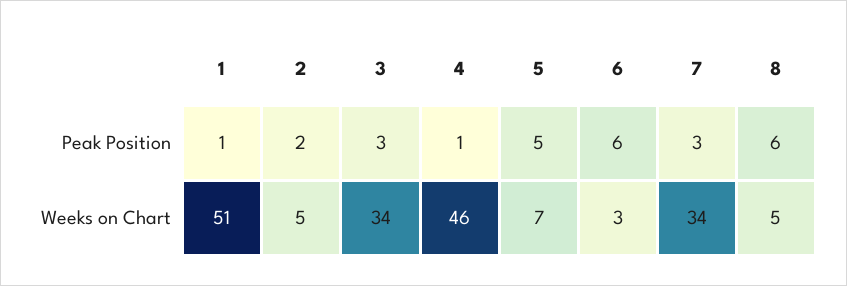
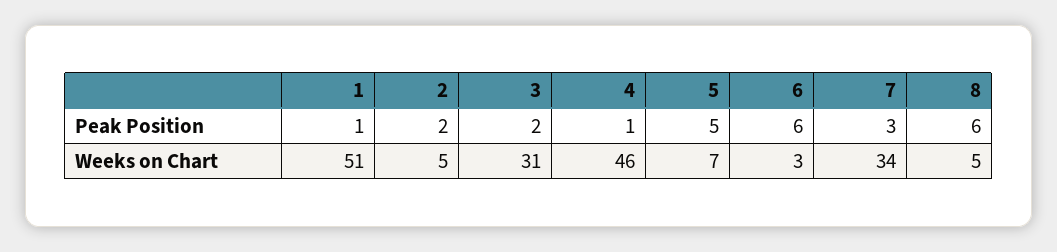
  {
    "1": {
      "Peak Position": 1,
      "Weeks on Chart": 51
    },
    "2": {
      "Peak Position": 2,
      "Weeks on Chart": 5
    },
    "3": {
-     "Peak Position": 3,
+     "Peak Position": 2,
-     "Weeks on Chart": 34
+     "Weeks on Chart": 31
    },
    "4": {
      "Peak Position": 1,
      "Weeks on Chart": 46
    },
    "5": {
      "Peak Position": 5,
      "Weeks on Chart": 7
    },
    "6": {
      "Peak Position": 6,
      "Weeks on Chart": 3
    },
    "7": {
      "Peak Position": 3,
      "Weeks on Chart": 34
    },
    "8": {
      "Peak Position": 6,
      "Weeks on Chart": 5
    }
  }

